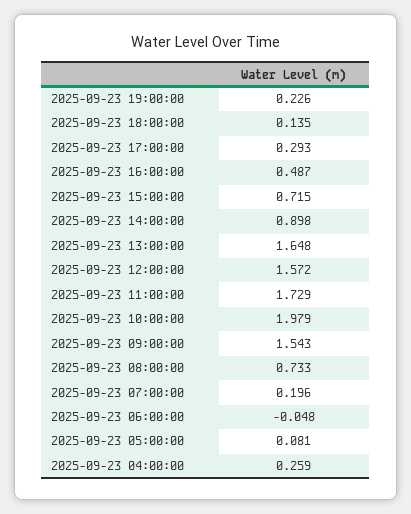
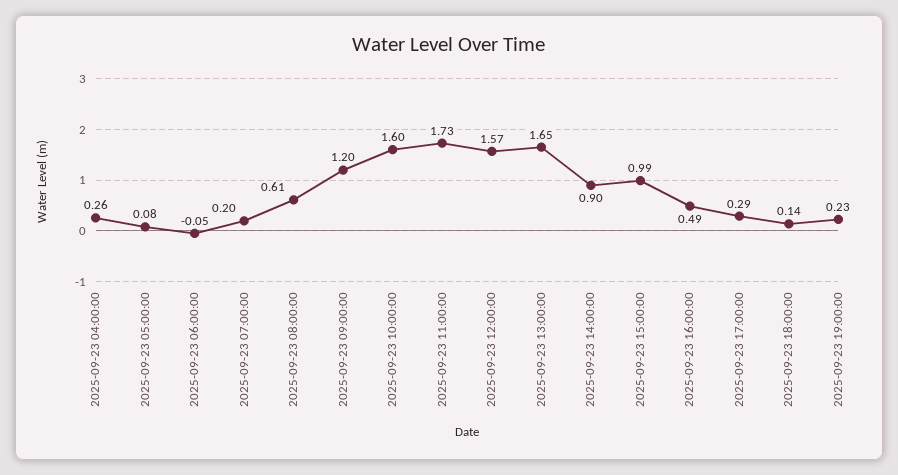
  {
    "2025-09-23 19:00:00": 0.226,
    "2025-09-23 18:00:00": 0.135,
    "2025-09-23 17:00:00": 0.293,
    "2025-09-23 16:00:00": 0.487,
-   "2025-09-23 15:00:00": 0.715,
+   "2025-09-23 15:00:00": 0.99,
    "2025-09-23 14:00:00": 0.898,
    "2025-09-23 13:00:00": 1.648,
    "2025-09-23 12:00:00": 1.572,
    "2025-09-23 11:00:00": 1.729,
-   "2025-09-23 10:00:00": 1.979,
+   "2025-09-23 10:00:00": 1.6,
-   "2025-09-23 09:00:00": 1.543,
+   "2025-09-23 09:00:00": 1.2,
-   "2025-09-23 08:00:00": 0.733,
+   "2025-09-23 08:00:00": 0.61,
    "2025-09-23 07:00:00": 0.196,
    "2025-09-23 06:00:00": -0.048,
    "2025-09-23 05:00:00": 0.081,
    "2025-09-23 04:00:00": 0.259
  }

